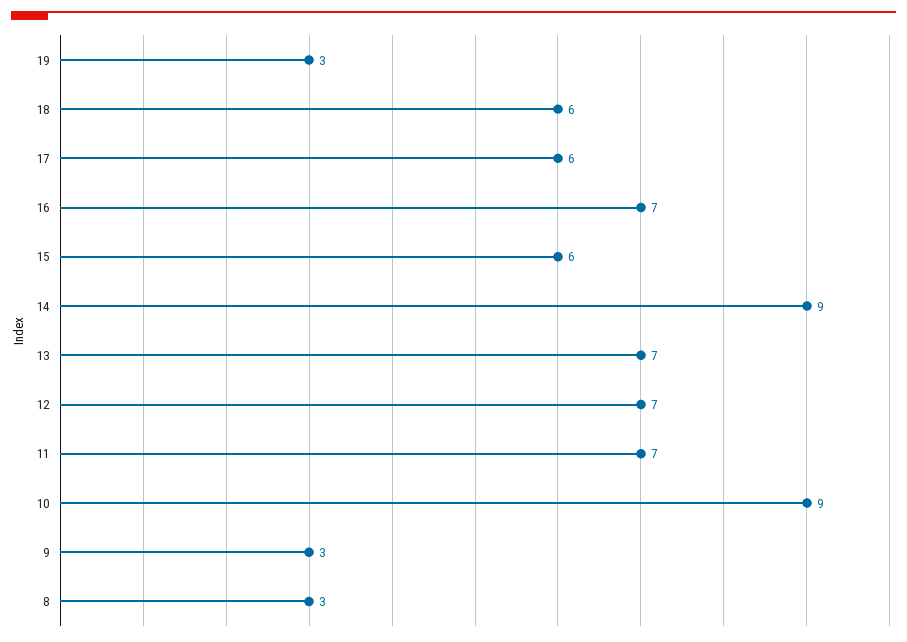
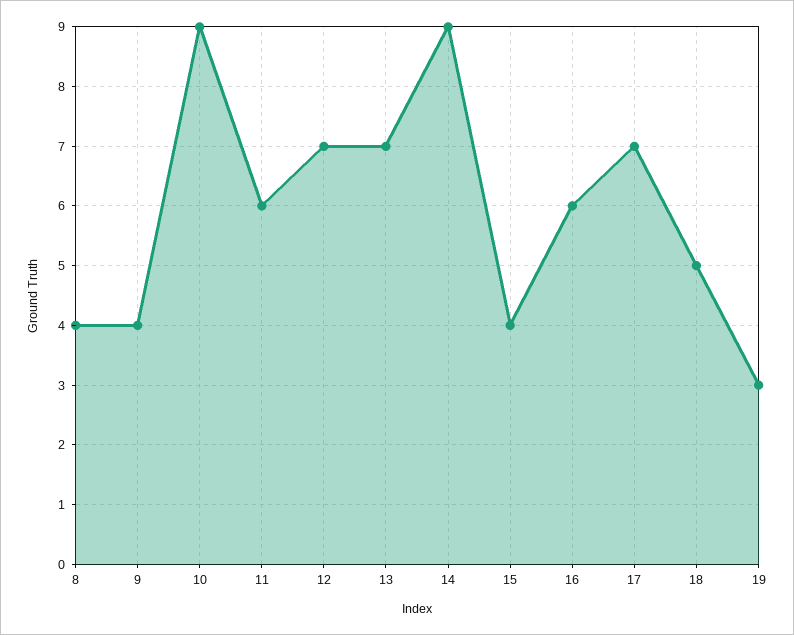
  {
    "19": 3,
-   "18": 6,
+   "18": 5,
-   "17": 6,
+   "17": 7,
-   "16": 7,
+   "16": 6,
-   "15": 6,
+   "15": 4,
    "14": 9,
    "13": 7,
    "12": 7,
-   "11": 7,
+   "11": 6,
    "10": 9,
-   "9": 3,
+   "9": 4,
-   "8": 3
+   "8": 4
  }

